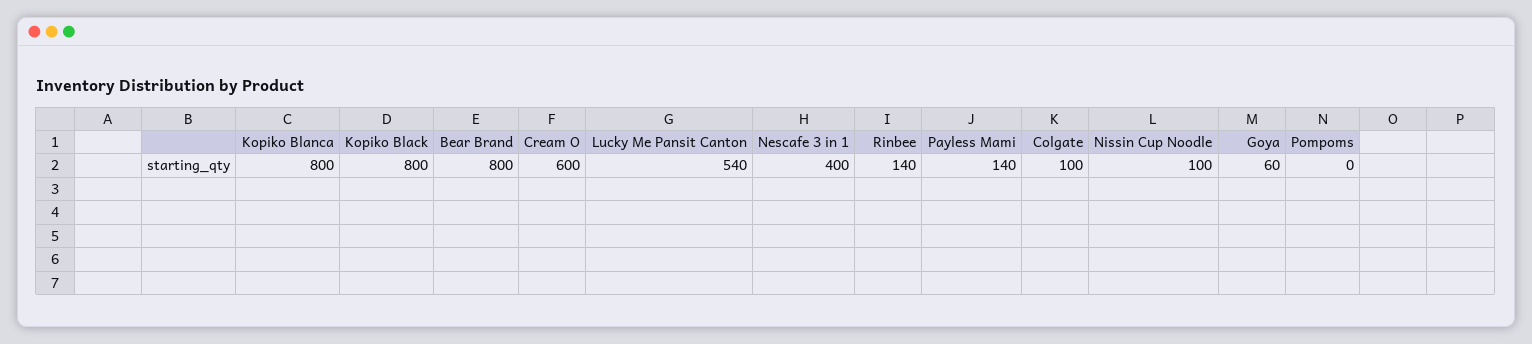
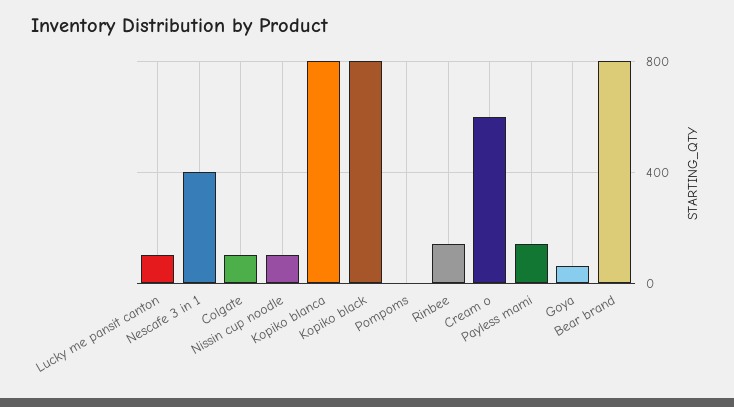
  {
    "Kopiko Blanca": 800,
    "Kopiko Black": 800,
    "Bear Brand": 800,
    "Cream O": 600,
-   "Lucky Me Pansit Canton": 540,
+   "Lucky Me Pansit Canton": 100,
    "Nescafe 3 in 1": 400,
    "Rinbee": 140,
    "Payless Mami": 140,
    "Colgate": 100,
    "Nissin Cup Noodle": 100,
    "Goya": 60,
    "Pompoms": 0
  }

